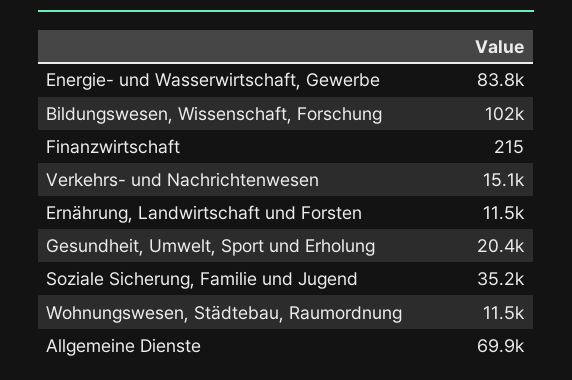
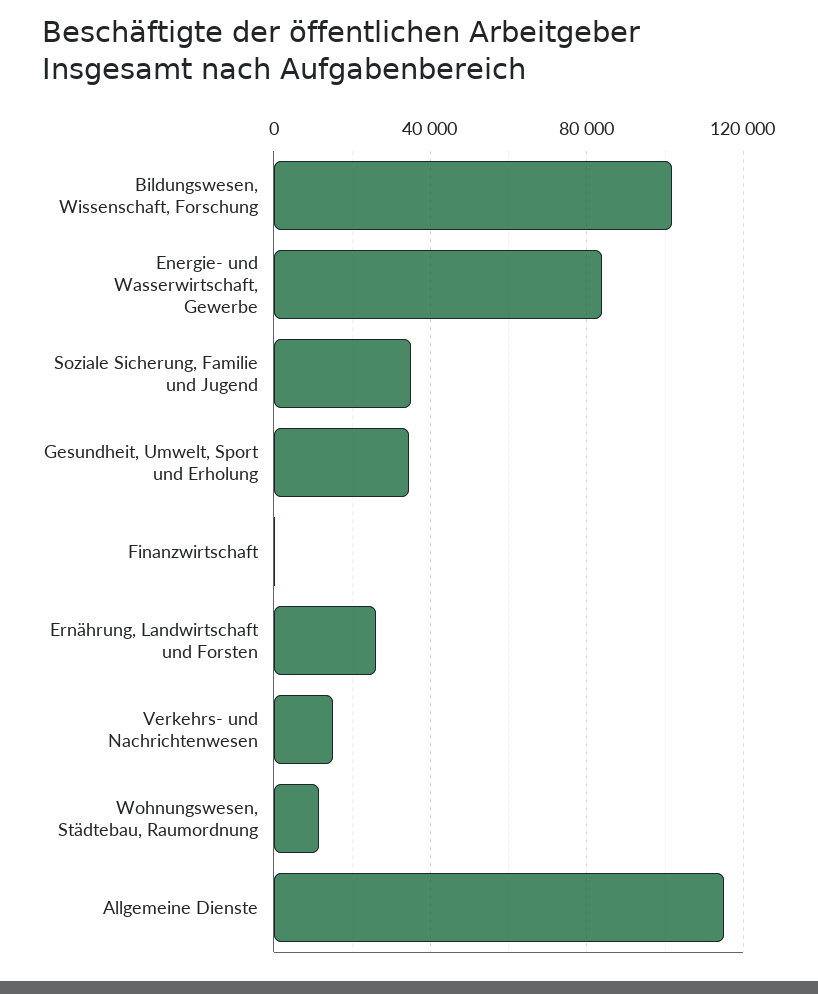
  {
    "Energie- und Wasserwirtschaft, Gewerbe": 83800,
    "Bildungswesen, Wissenschaft, Forschung": 102000,
    "Finanzwirtschaft": 215,
    "Verkehrs- und Nachrichtenwesen": 15100,
-   "Ernährung, Landwirtschaft und Forsten": 11500,
+   "Ernährung, Landwirtschaft und Forsten": 25000,
-   "Gesundheit, Umwelt, Sport und Erholung": 20400,
+   "Gesundheit, Umwelt, Sport und Erholung": 35000,
    "Soziale Sicherung, Familie und Jugend": 35200,
    "Wohnungswesen, Städtebau, Raumordnung": 11500,
-   "Allgemeine Dienste": 69900
+   "Allgemeine Dienste": 115000
  }

